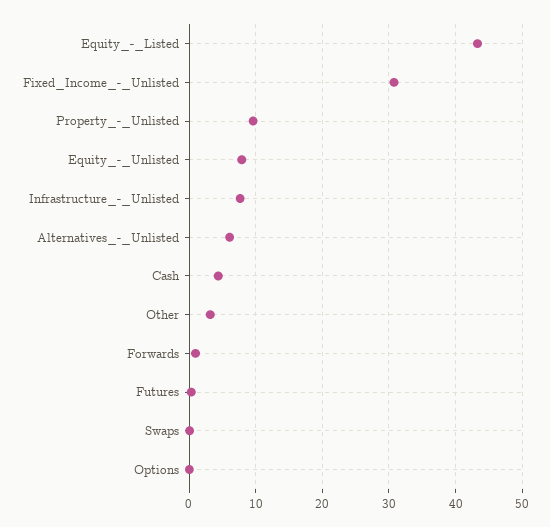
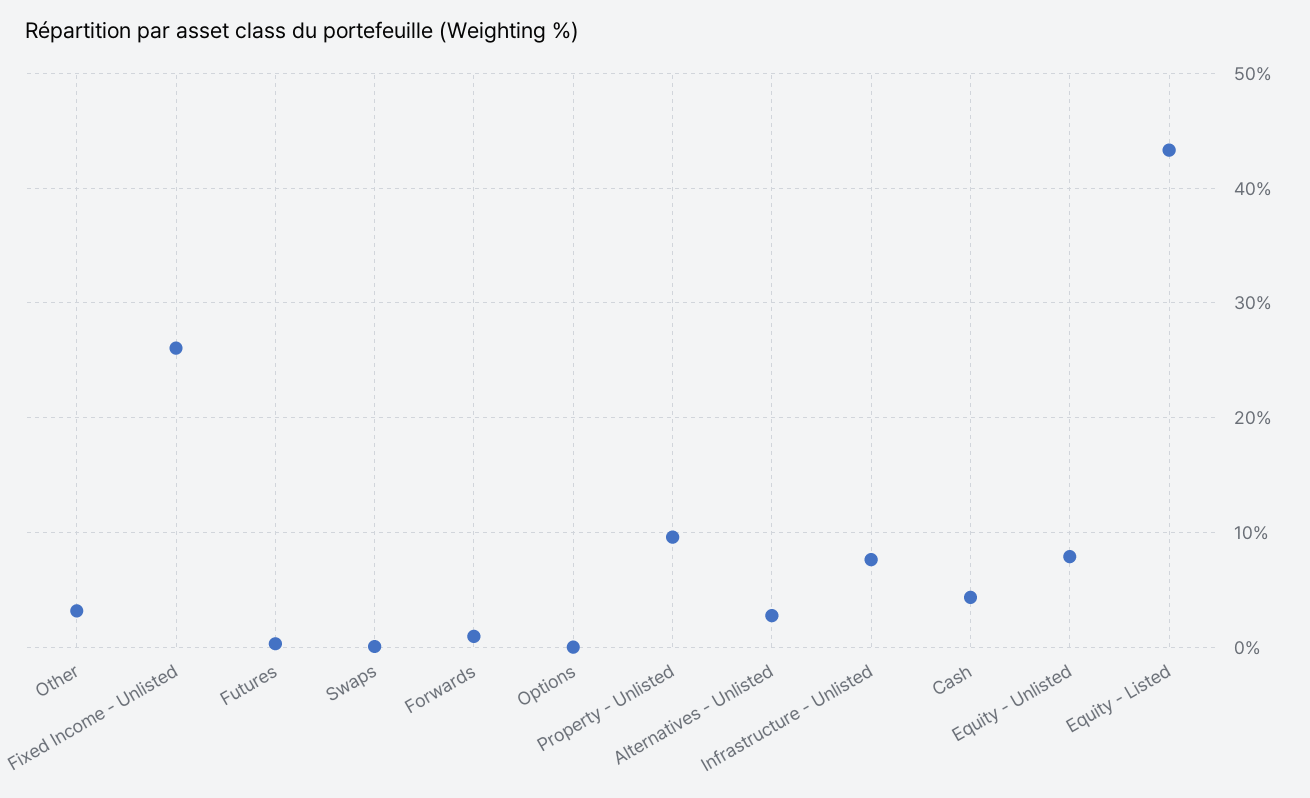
  {
    "Equity_-_Listed": 43,
-   "Fixed_Income_-_Unlisted": 31,
+   "Fixed_Income_-_Unlisted": 26,
    "Property_-_Unlisted": 10,
    "Equity_-_Unlisted": 8,
    "Infrastructure_-_Unlisted": 8,
-   "Alternatives_-_Unlisted": 6,
+   "Alternatives_-_Unlisted": 3,
    "Cash": 4,
    "Other": 3,
    "Forwards": 1,
    "Futures": 0,
    "Swaps": 0,
    "Options": 0
  }

